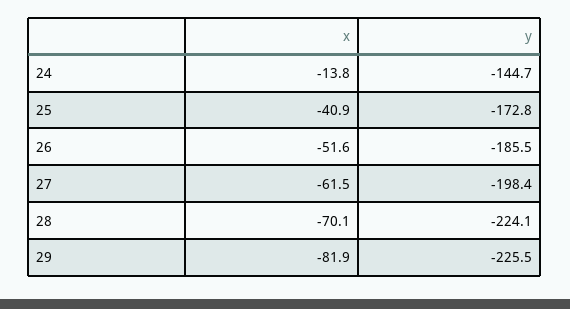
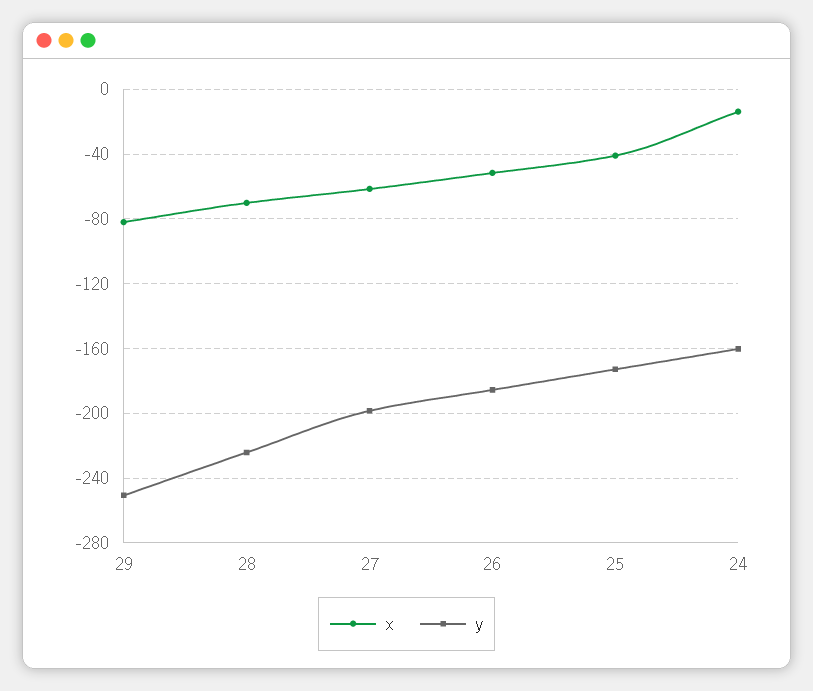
  {
    "x": {
      "24": -13.8,
      "25": -40.9,
      "26": -51.6,
      "27": -61.5,
      "28": -70.1,
      "29": -81.9
    },
    "y": {
-     "24": -144.7,
+     "24": -160,
      "25": -172.8,
      "26": -185.5,
      "27": -198.4,
      "28": -224.1,
-     "29": -225.5
+     "29": -250
    }
  }

